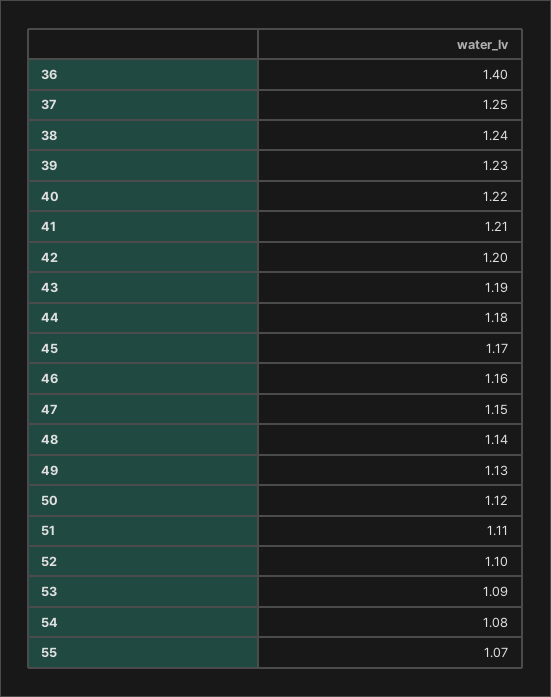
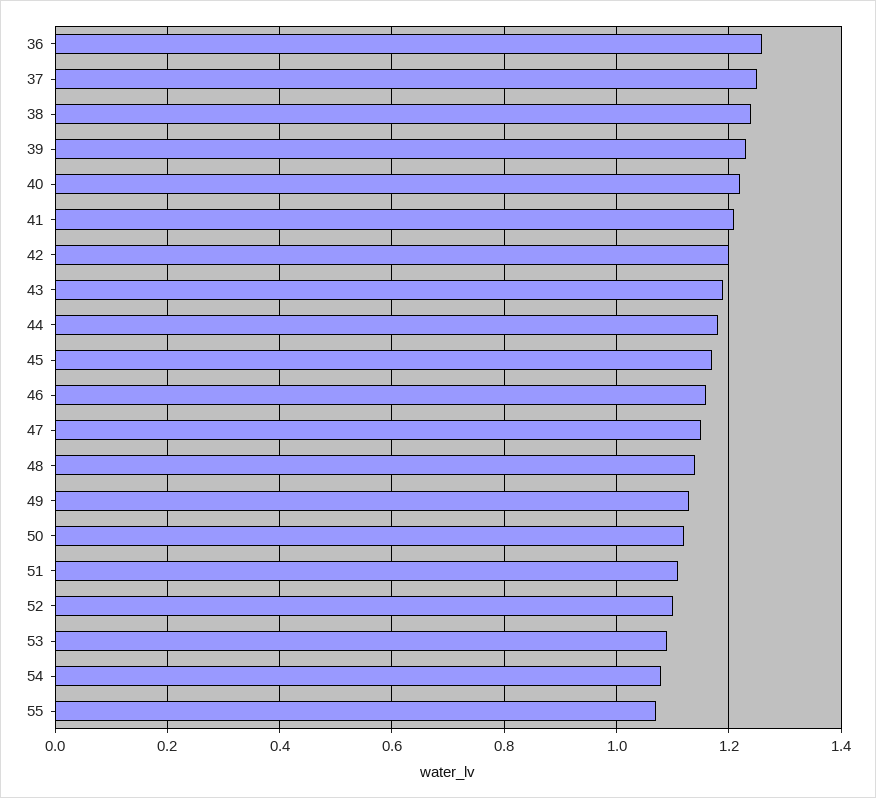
  {
-   "36": 1.4,
+   "36": 1.25,
    "37": 1.25,
    "38": 1.24,
    "39": 1.23,
    "40": 1.22,
    "41": 1.21,
    "42": 1.2,
    "43": 1.19,
    "44": 1.18,
    "45": 1.17,
    "46": 1.16,
    "47": 1.15,
    "48": 1.14,
    "49": 1.13,
    "50": 1.12,
    "51": 1.11,
    "52": 1.1,
    "53": 1.09,
    "54": 1.08,
    "55": 1.07
  }

